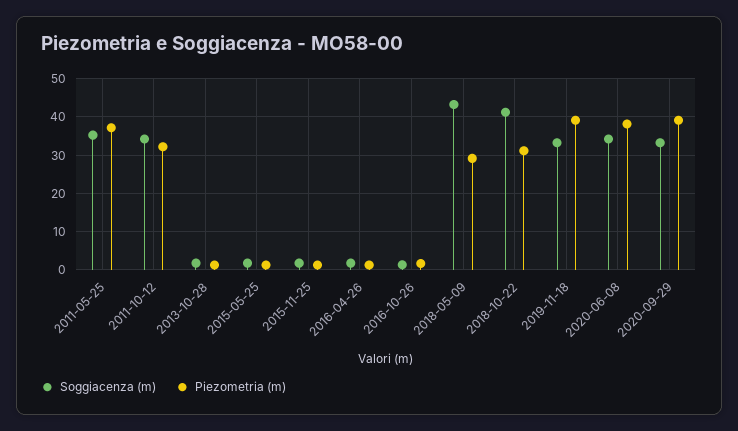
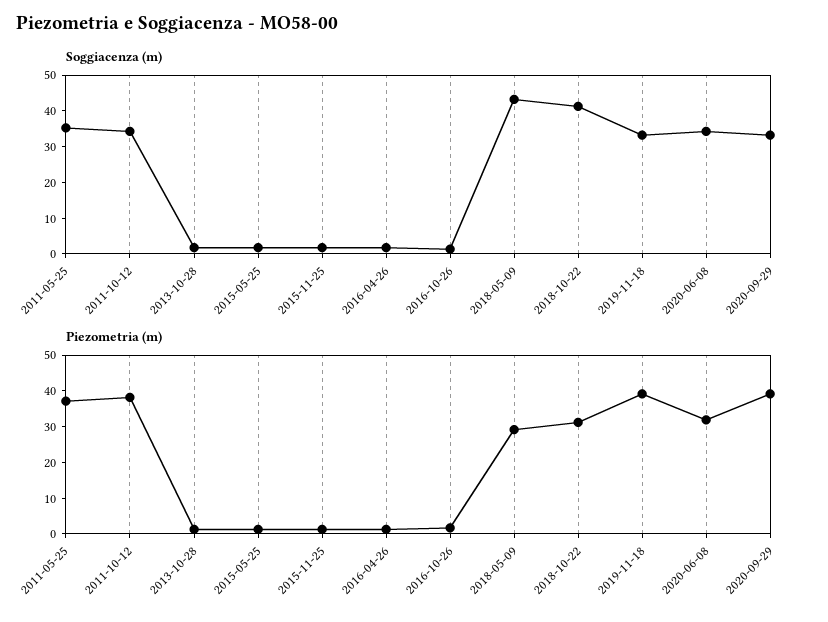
  {
    "Soggiacenza (m)": {
      "2011-05-25": 36,
      "2011-10-12": 34,
      "2013-10-28": 2,
      "2015-05-25": 2,
      "2015-11-25": 2,
      "2016-04-26": 2,
      "2016-10-26": 2,
      "2018-05-09": 44,
      "2018-10-22": 42,
      "2019-11-18": 34,
      "2020-06-08": 34,
      "2020-09-29": 34
    },
    "Piezometria (m)": {
      "2011-05-25": 38,
-     "2011-10-12": 32,
+     "2011-10-12": 37.5,
      "2013-10-28": 2,
      "2015-05-25": 2,
      "2015-11-25": 2,
      "2016-04-26": 2,
      "2016-10-26": 2,
      "2018-05-09": 30,
      "2018-10-22": 32,
      "2019-11-18": 40,
-     "2020-06-08": 38,
+     "2020-06-08": 32.5,
      "2020-09-29": 40
    }
  }

